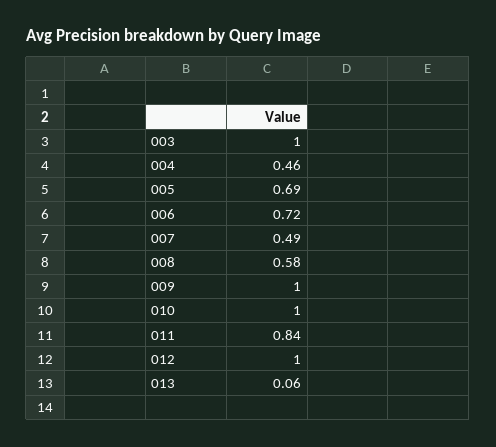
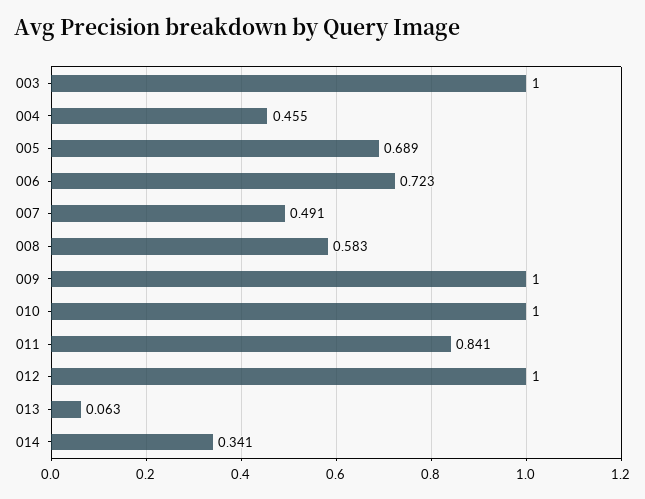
  {
    "003": 1,
    "004": 0.455,
    "005": 0.689,
    "006": 0.723,
    "007": 0.491,
    "008": 0.583,
    "009": 1,
    "010": 1,
    "011": 0.841,
    "012": 1,
-   "013": 0.063
+   "013": 0.063,
+   "014": 0.341
  }

